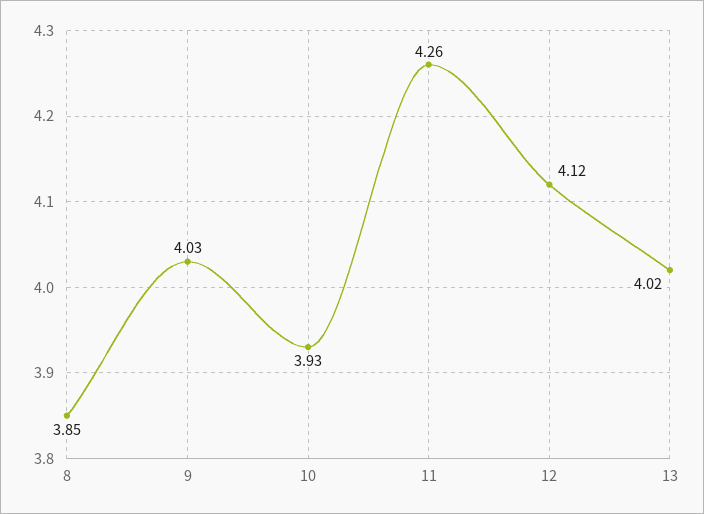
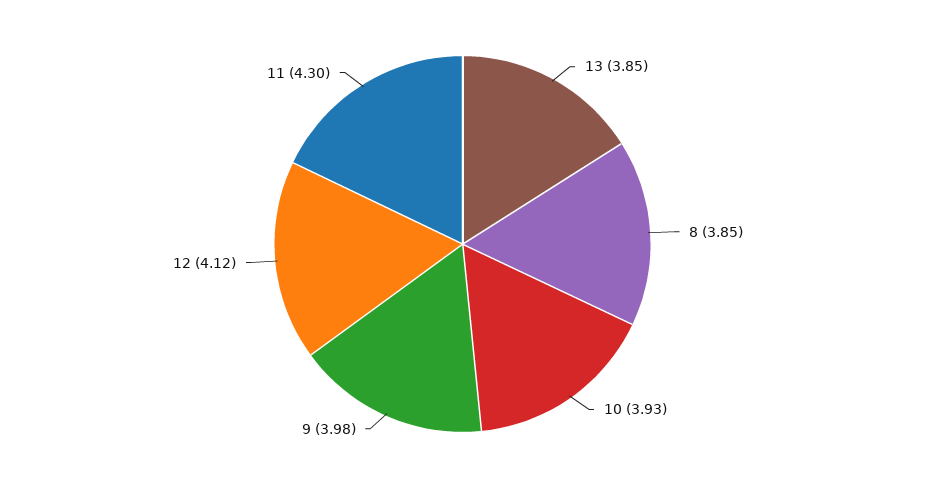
  {
    "8": 3.85,
-   "9": 4.03,
+   "9": 3.98,
    "10": 3.93,
-   "11": 4.26,
+   "11": 4.3,
    "12": 4.12,
-   "13": 4.02
+   "13": 3.85
  }

